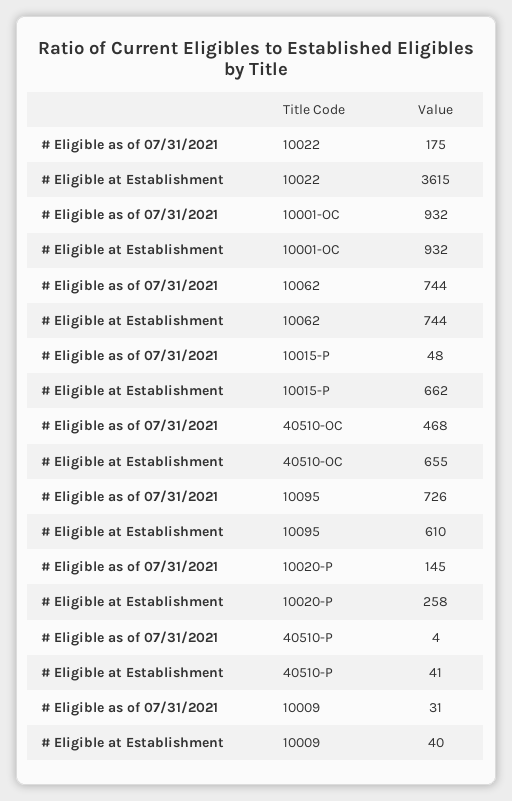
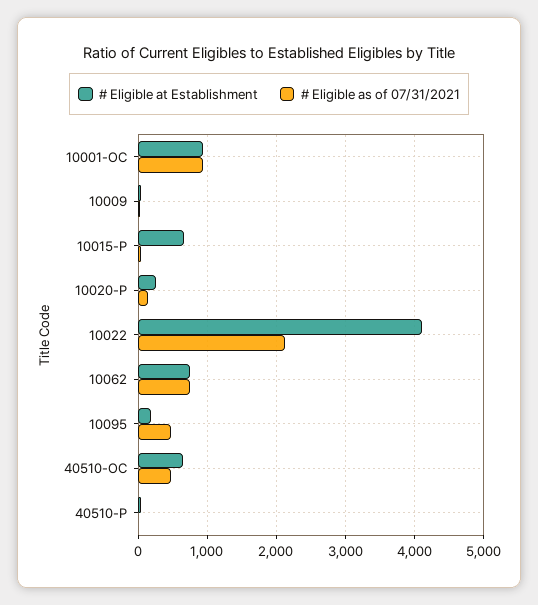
  {
    "# Eligible as of 07/31/2021": {
-     "10022": 175,
+     "10022": 2100,
      "10001-OC": 932,
      "10062": 744,
      "10015-P": 48,
      "40510-OC": 468,
-     "10095": 726,
+     "10095": 500,
      "10020-P": 145,
      "40510-P": 4,
      "10009": 31
    },
    "# Eligible at Establishment": {
-     "10022": 3615,
+     "10022": 4100,
      "10001-OC": 932,
      "10062": 744,
      "10015-P": 662,
      "40510-OC": 655,
-     "10095": 610,
+     "10095": 200,
      "10020-P": 258,
      "40510-P": 41,
      "10009": 40
    }
  }

